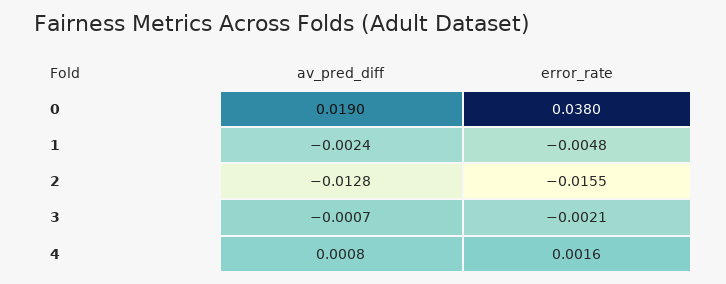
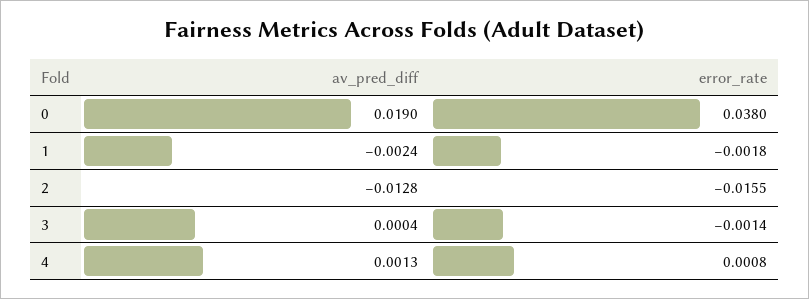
  {
    "av_pred_diff": {
      "0": 0.019,
      "1": -0.0024,
      "2": -0.0128,
-     "3": -0.0007,
+     "3": 0.0004,
-     "4": 0.0008
+     "4": 0.0013
    },
    "error_rate": {
      "0": 0.038,
-     "1": -0.0048,
+     "1": -0.0018,
      "2": -0.0155,
-     "3": -0.0021,
+     "3": -0.0014,
-     "4": 0.0016
+     "4": 0.0008
    }
  }

